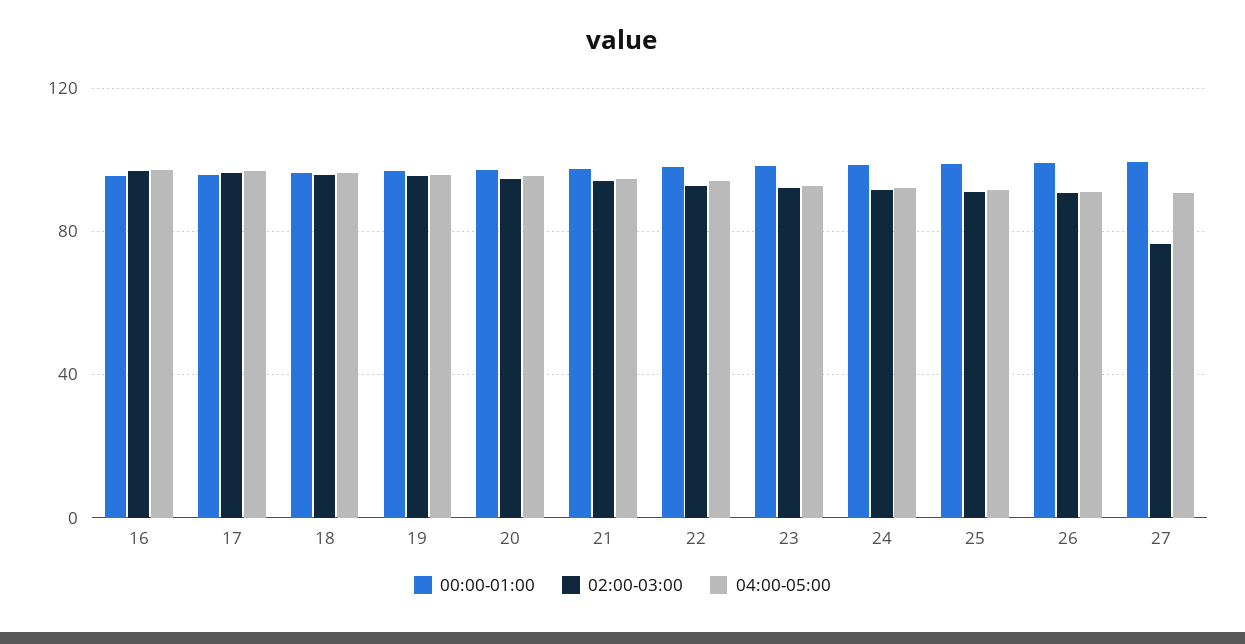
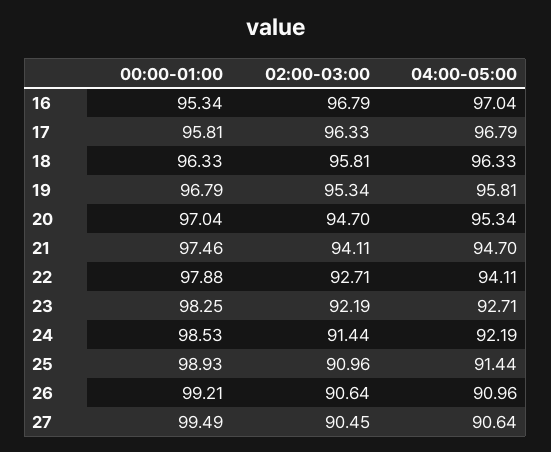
  {
    "00:00-01:00": {
      "16": 95.34,
      "17": 95.81,
      "18": 96.33,
      "19": 96.79,
      "20": 97.04,
      "21": 97.46,
      "22": 97.88,
      "23": 98.25,
      "24": 98.53,
      "25": 98.93,
      "26": 99.21,
      "27": 99.49
    },
    "02:00-03:00": {
      "16": 96.79,
      "17": 96.33,
      "18": 95.81,
      "19": 95.34,
      "20": 94.7,
      "21": 94.11,
      "22": 92.71,
      "23": 92.19,
      "24": 91.44,
      "25": 90.96,
      "26": 90.64,
-     "27": 75
+     "27": 90.45
    },
    "04:00-05:00": {
      "16": 97.04,
      "17": 96.79,
      "18": 96.33,
      "19": 95.81,
      "20": 95.34,
      "21": 94.7,
      "22": 94.11,
      "23": 92.71,
      "24": 92.19,
      "25": 91.44,
      "26": 90.96,
      "27": 90.64
    }
  }

